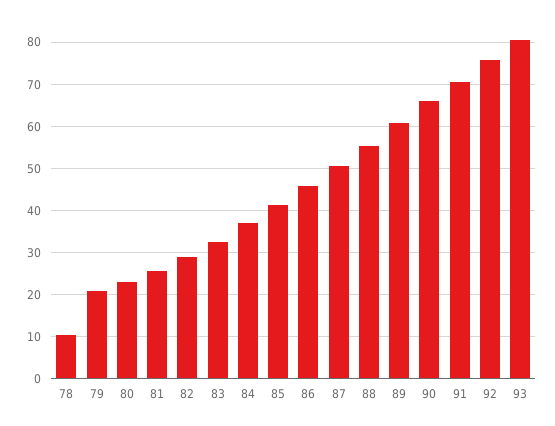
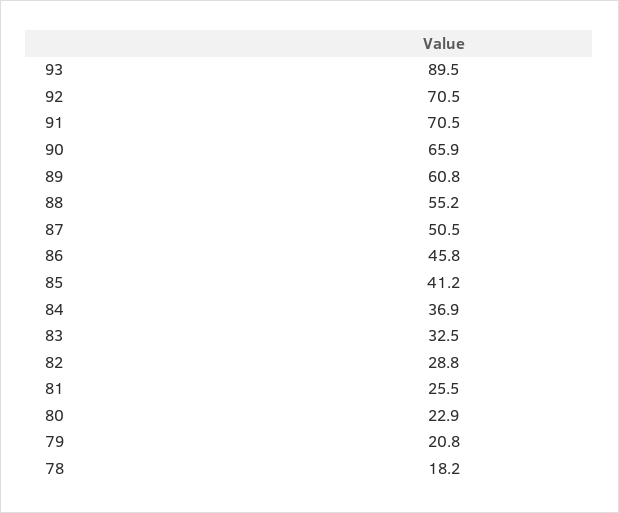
  {
-   "78": 10,
+   "78": 18.2,
    "79": 20.8,
    "80": 22.9,
    "81": 25.5,
    "82": 28.8,
    "83": 32.5,
    "84": 36.9,
    "85": 41.2,
    "86": 45.8,
    "87": 50.5,
    "88": 55.2,
    "89": 60.8,
    "90": 65.9,
    "91": 70.5,
-   "92": 76,
+   "92": 70.5,
-   "93": 80
+   "93": 89.5
  }

